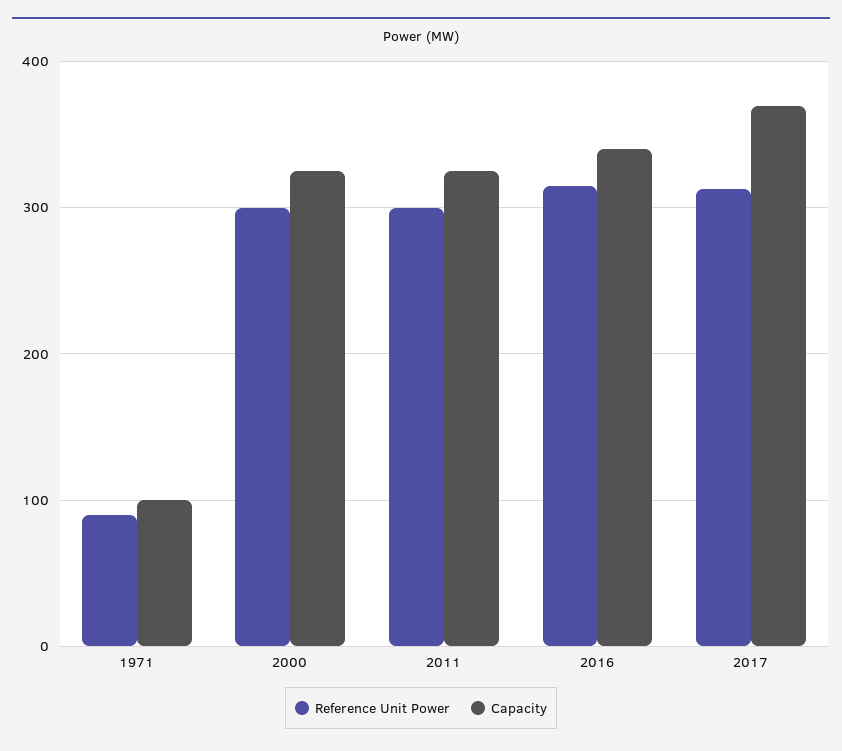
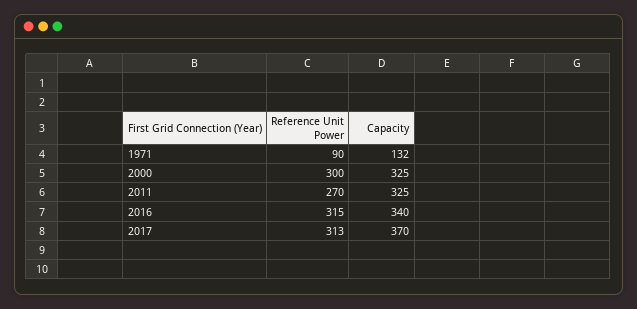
  {
    "Reference Unit Power": {
      "1971": 90,
      "2000": 300,
-     "2011": 300,
+     "2011": 270,
      "2016": 315,
      "2017": 313
    },
    "Capacity": {
-     "1971": 100,
+     "1971": 132,
      "2000": 325,
      "2011": 325,
      "2016": 340,
      "2017": 370
    }
  }

